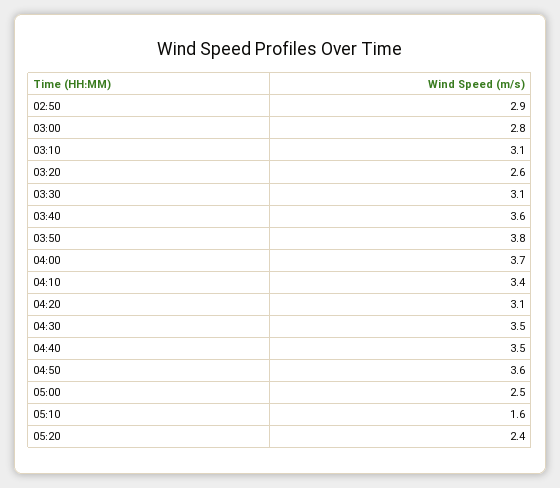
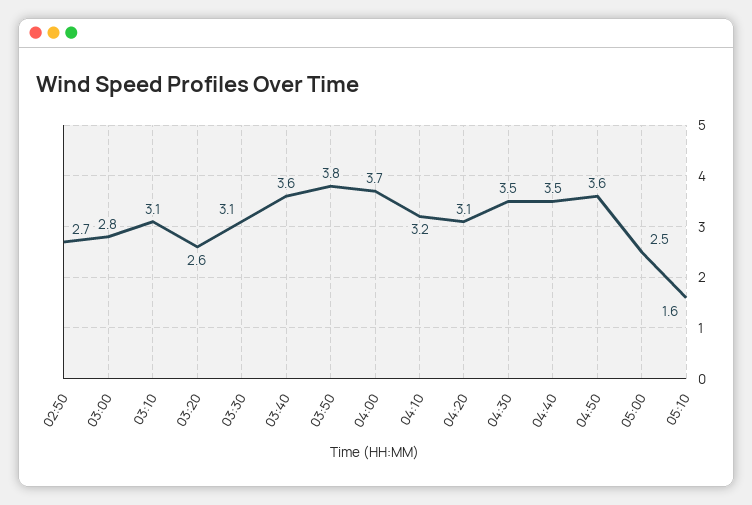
  {
-   "02:50": 2.9,
+   "02:50": 2.7,
    "03:00": 2.8,
    "03:10": 3.1,
    "03:20": 2.6,
    "03:30": 3.1,
    "03:40": 3.6,
    "03:50": 3.8,
    "04:00": 3.7,
-   "04:10": 3.4,
+   "04:10": 3.2,
    "04:20": 3.1,
    "04:30": 3.5,
    "04:40": 3.5,
    "04:50": 3.6,
    "05:00": 2.5,
-   "05:10": 1.6,
+   "05:10": 1.6
-   "05:20": 2.4
  }

